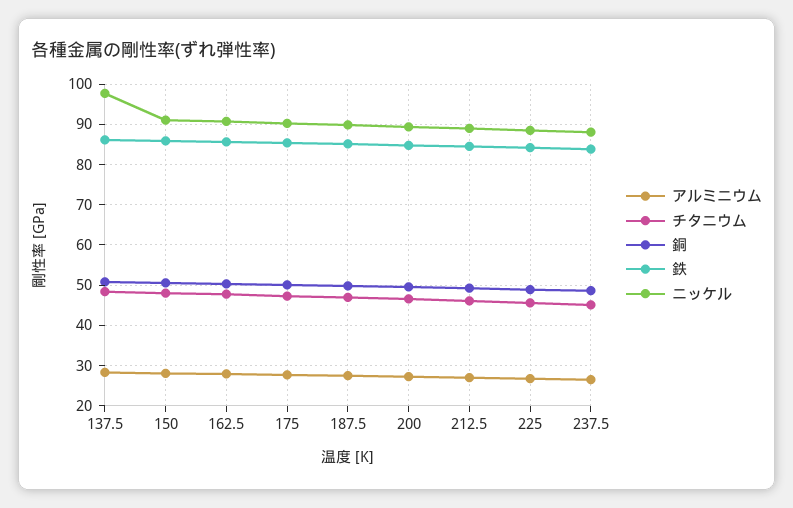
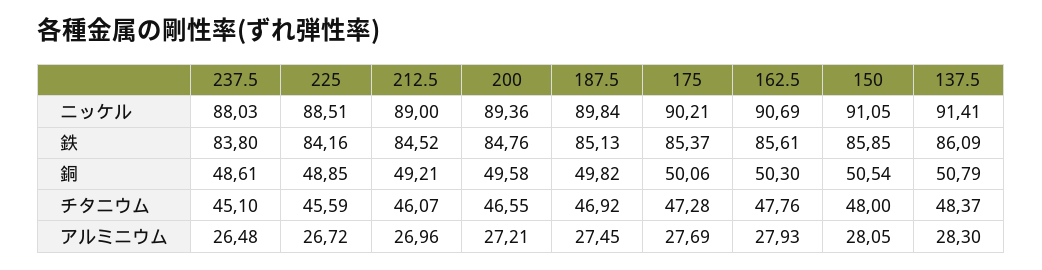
  {
    "アルミニウム": {
      "137.5": 28.3,
      "150": 28.05,
      "162.5": 27.93,
      "175": 27.69,
      "187.5": 27.45,
      "200": 27.21,
      "212.5": 26.96,
      "225": 26.72,
      "237.5": 26.48
    },
    "チタニウム": {
      "137.5": 48.37,
      "150": 48,
      "162.5": 47.76,
      "175": 47.28,
      "187.5": 46.92,
      "200": 46.55,
      "212.5": 46.07,
      "225": 45.59,
      "237.5": 45.1
    },
    "銅": {
      "137.5": 50.79,
      "150": 50.54,
      "162.5": 50.3,
      "175": 50.06,
      "187.5": 49.82,
      "200": 49.58,
      "212.5": 49.21,
      "225": 48.85,
      "237.5": 48.61
    },
    "鉄": {
      "137.5": 86.09,
      "150": 85.85,
      "162.5": 85.61,
      "175": 85.37,
      "187.5": 85.13,
      "200": 84.76,
      "212.5": 84.52,
      "225": 84.16,
      "237.5": 83.8
    },
    "ニッケル": {
-     "137.5": 98,
+     "137.5": 91.41,
      "150": 91.05,
      "162.5": 90.69,
      "175": 90.21,
      "187.5": 89.84,
      "200": 89.36,
      "212.5": 89,
      "225": 88.51,
      "237.5": 88.03
    }
  }

